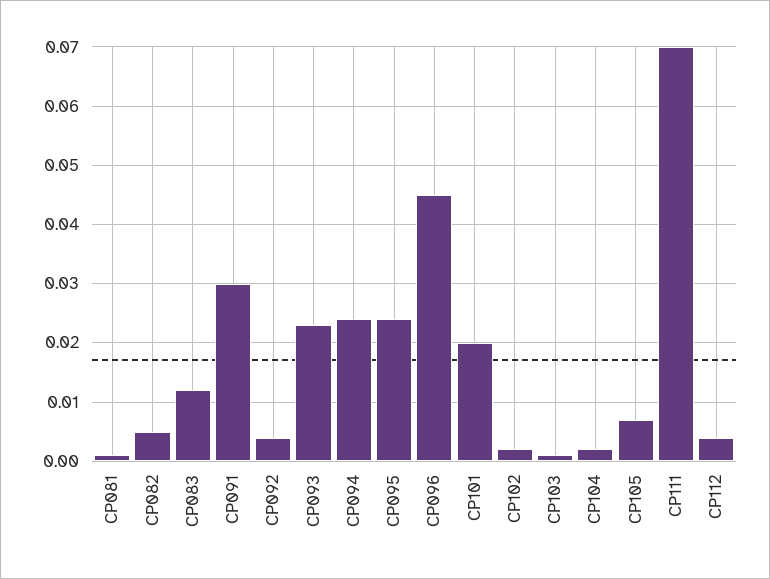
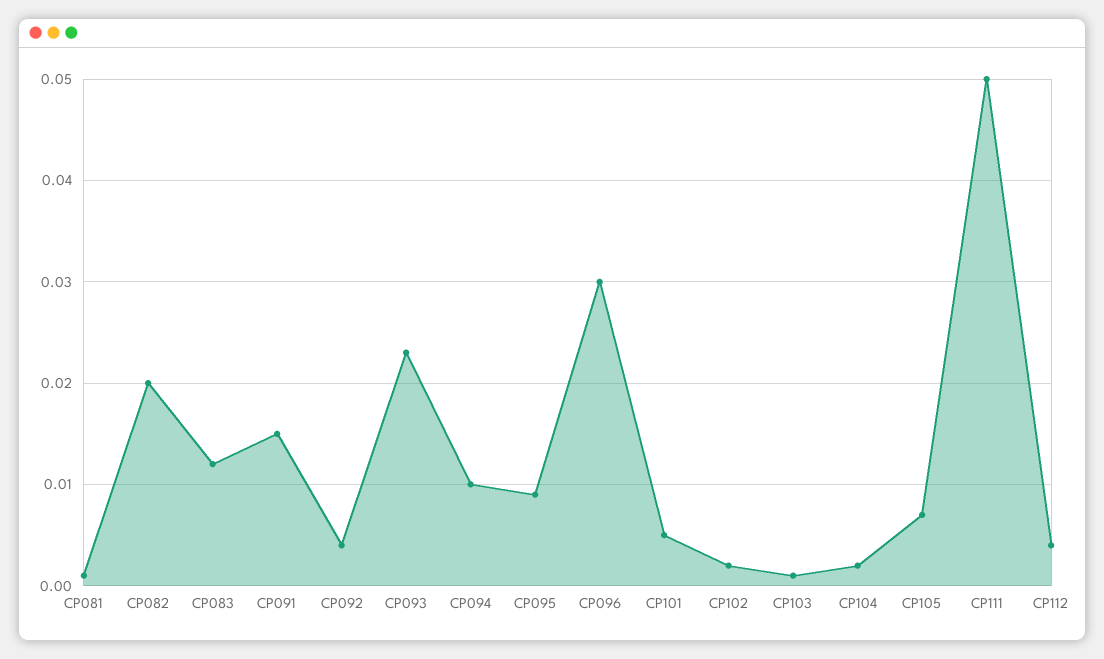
  {
    "CP081": 0.001,
-   "CP082": 0.005,
+   "CP082": 0.02,
    "CP083": 0.012,
-   "CP091": 0.03,
+   "CP091": 0.015,
    "CP092": 0.004,
    "CP093": 0.023,
-   "CP094": 0.025,
+   "CP094": 0.01,
-   "CP095": 0.025,
+   "CP095": 0.009,
-   "CP096": 0.045,
+   "CP096": 0.03,
-   "CP101": 0.02,
+   "CP101": 0.005,
    "CP102": 0.002,
    "CP103": 0.001,
    "CP104": 0.002,
    "CP105": 0.007,
-   "CP111": 0.07,
+   "CP111": 0.05,
    "CP112": 0.004
  }

